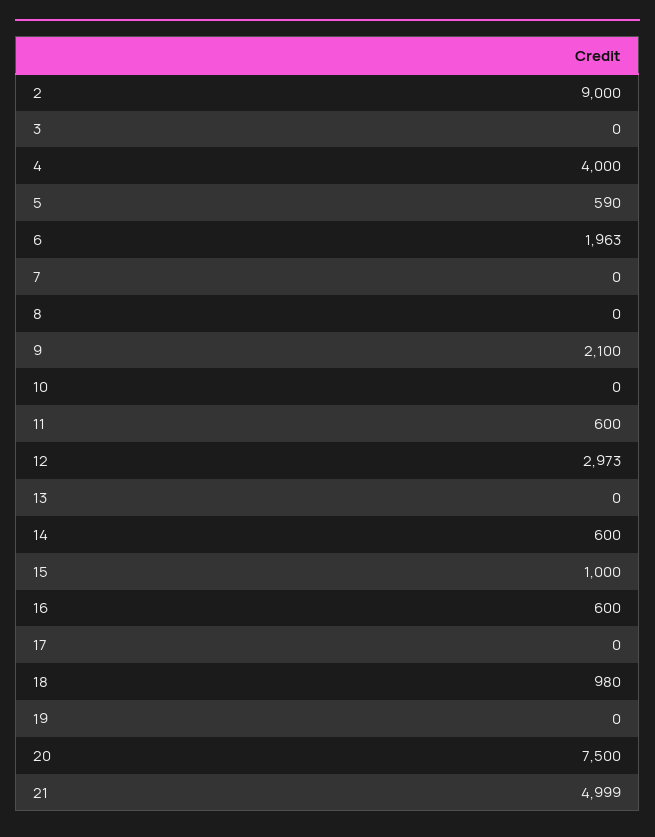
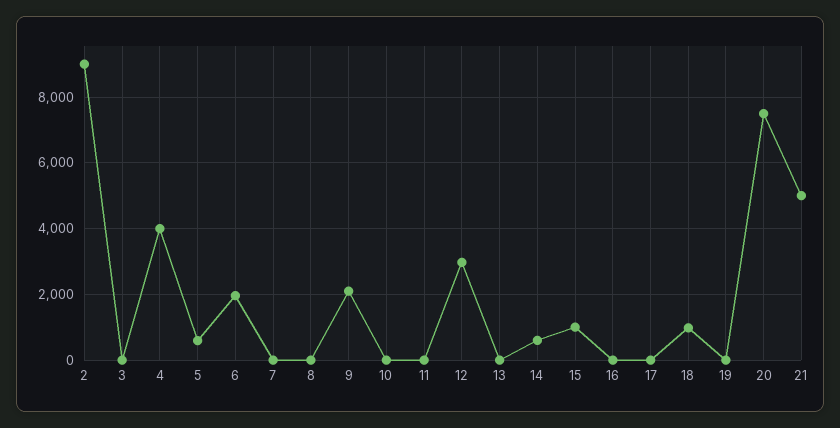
  {
    "2": 9000,
    "3": 0,
    "4": 4000,
    "5": 590,
    "6": 1963,
    "7": 0,
    "8": 0,
    "9": 2100,
    "10": 0,
-   "11": 600,
+   "11": 0,
    "12": 2973,
    "13": 0,
    "14": 600,
    "15": 1000,
-   "16": 600,
+   "16": 0,
    "17": 0,
    "18": 980,
    "19": 0,
    "20": 7500,
    "21": 4999
  }

